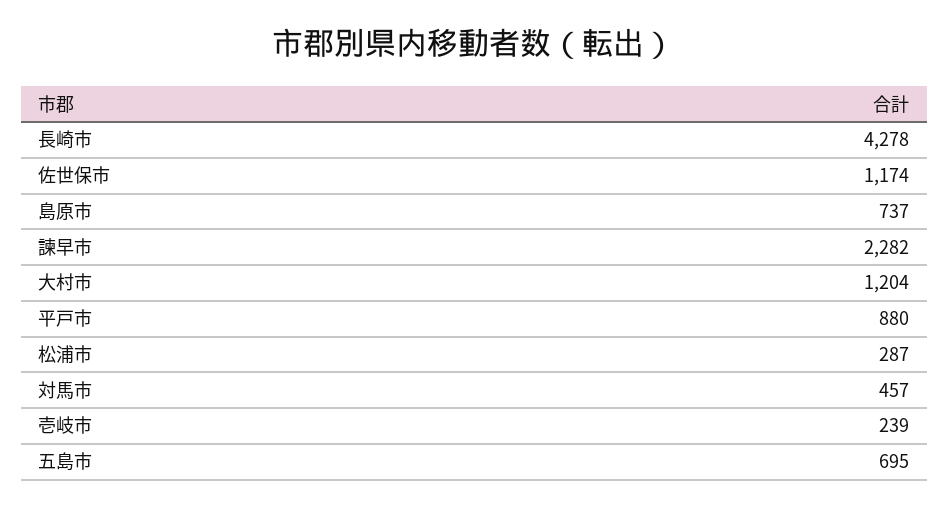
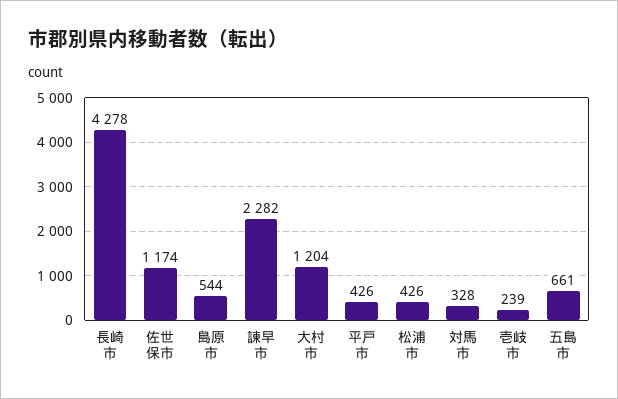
  {
    "長崎市": 4278,
    "佐世保市": 1174,
-   "島原市": 737,
+   "島原市": 544,
    "諫早市": 2282,
    "大村市": 1204,
-   "平戸市": 880,
+   "平戸市": 426,
-   "松浦市": 287,
+   "松浦市": 426,
-   "対馬市": 457,
+   "対馬市": 328,
    "壱岐市": 239,
-   "五島市": 695
+   "五島市": 661
  }

